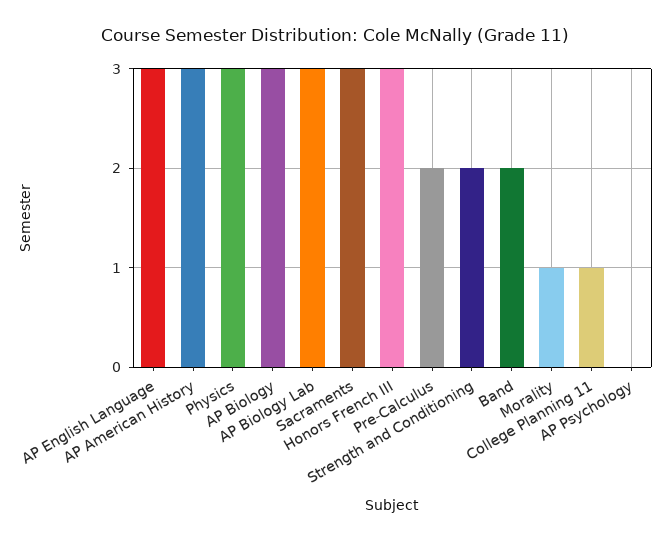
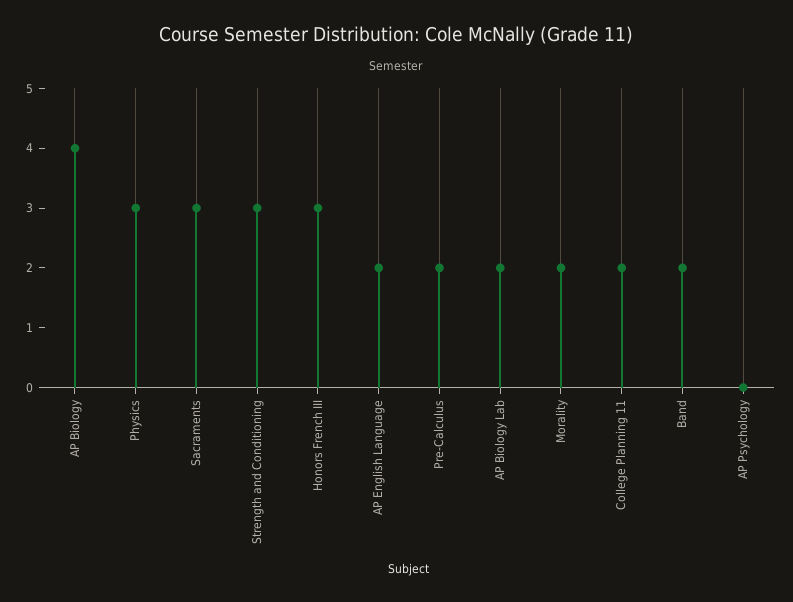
  {
-   "AP English Language": 3,
+   "AP English Language": 2,
-   "AP American History": 3,
    "Physics": 3,
-   "AP Biology": 3,
+   "AP Biology": 4,
-   "AP Biology Lab": 3,
+   "AP Biology Lab": 2,
    "Sacraments": 3,
    "Honors French III": 3,
    "Pre-Calculus": 2,
-   "Strength and Conditioning": 2,
+   "Strength and Conditioning": 3,
    "Band": 2,
-   "Morality": 1,
+   "Morality": 2,
-   "College Planning 11": 1,
+   "College Planning 11": 2,
    "AP Psychology": 0
  }

